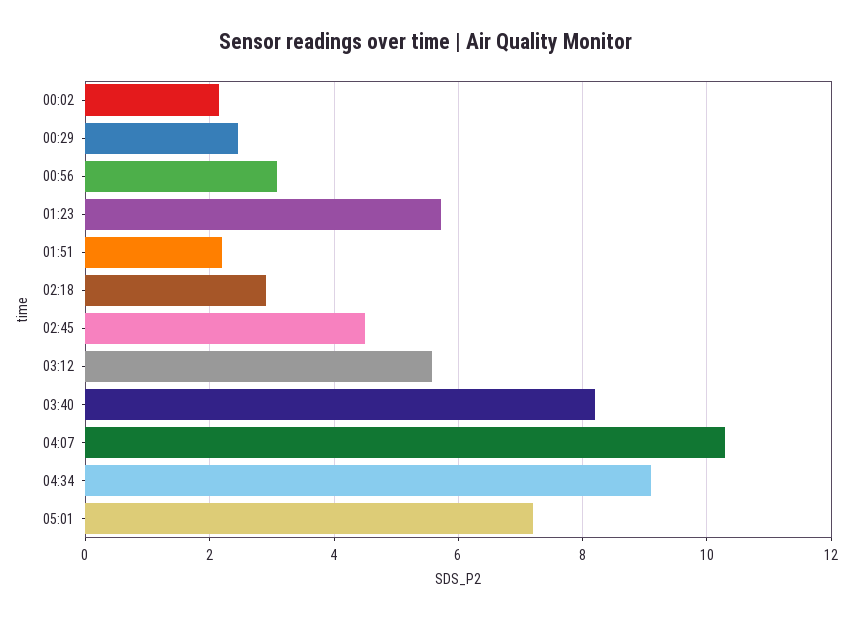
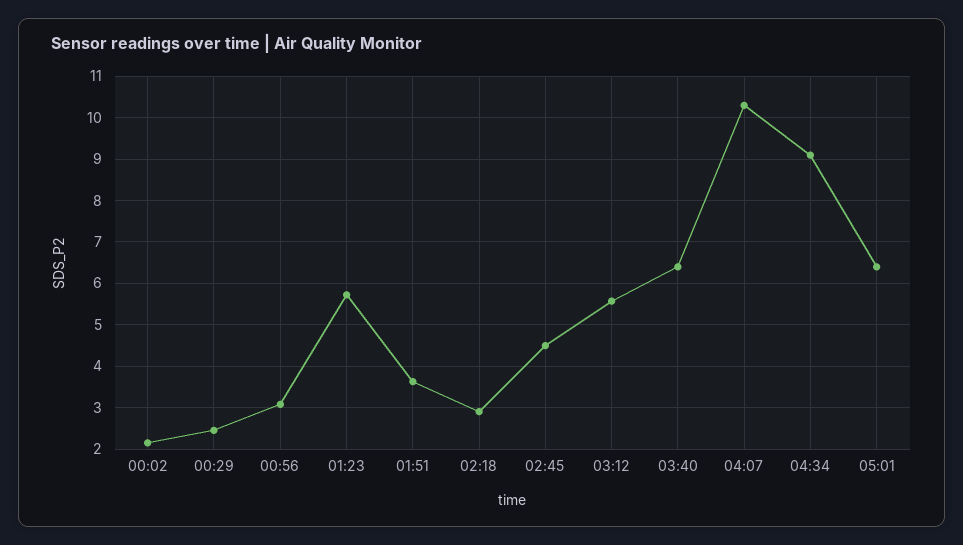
  {
    "00:02": 2.2,
    "00:29": 2.4,
    "00:56": 3,
    "01:23": 5.8,
-   "01:51": 2.2,
+   "01:51": 3.6,
    "02:18": 3,
    "02:45": 4.6,
    "03:12": 5.6,
-   "03:40": 8.2,
+   "03:40": 6.4,
    "04:07": 10.4,
    "04:34": 9.2,
-   "05:01": 7.2
+   "05:01": 6.4
  }

